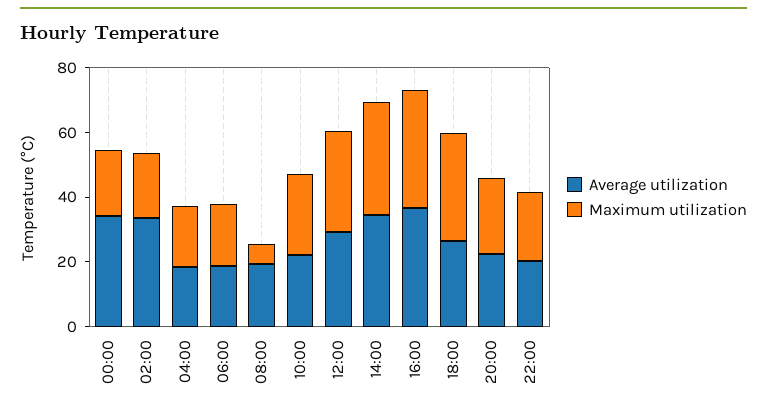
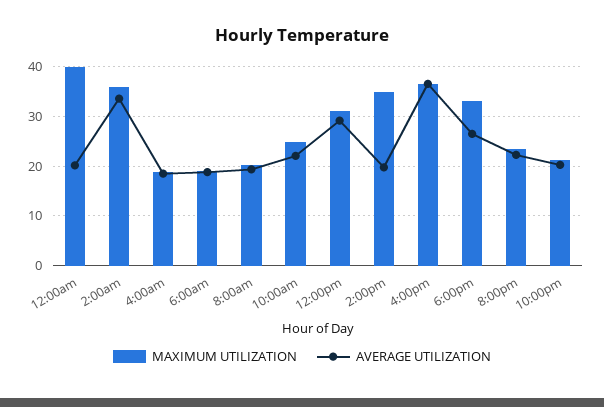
  {
    "Average utilization": {
-     "00:00": 35,
+     "00:00": 20,
      "02:00": 34,
      "04:00": 18,
      "06:00": 18,
      "08:00": 20,
      "10:00": 22,
      "12:00": 30,
-     "14:00": 35,
+     "14:00": 20,
      "16:00": 36,
      "18:00": 26,
      "20:00": 22,
      "22:00": 20
    },
    "Maximum utilization": {
-     "00:00": 20,
+     "00:00": 40,
-     "02:00": 20,
+     "02:00": 36,
      "04:00": 18,
      "06:00": 20,
-     "08:00": 5,
+     "08:00": 20,
      "10:00": 24,
      "12:00": 32,
      "14:00": 36,
      "16:00": 36,
      "18:00": 34,
      "20:00": 24,
      "22:00": 22
    }
  }

